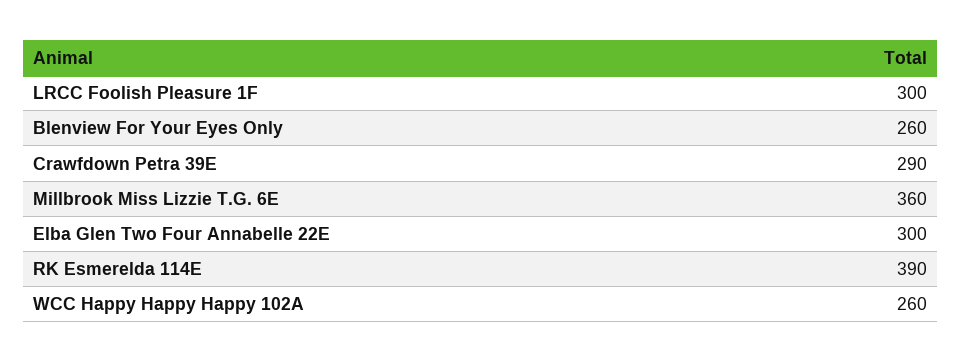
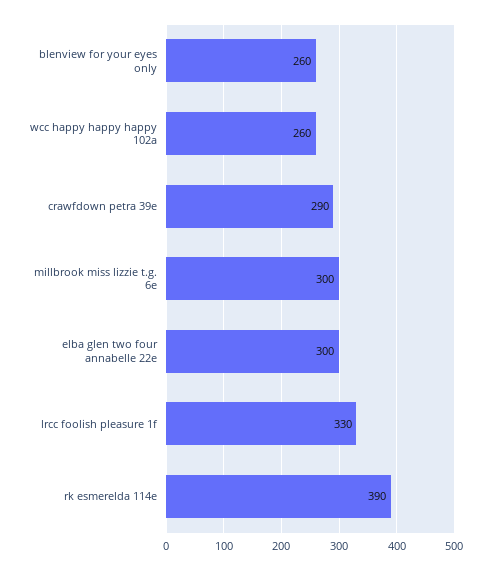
  {
-   "LRCC Foolish Pleasure 1F": 300,
+   "LRCC Foolish Pleasure 1F": 330,
    "Blenview For Your Eyes Only": 260,
    "Crawfdown Petra 39E": 290,
-   "Millbrook Miss Lizzie T.G. 6E": 360,
+   "Millbrook Miss Lizzie T.G. 6E": 300,
    "Elba Glen Two Four Annabelle 22E": 300,
    "RK Esmerelda 114E": 390,
    "WCC Happy Happy Happy 102A": 260
  }

